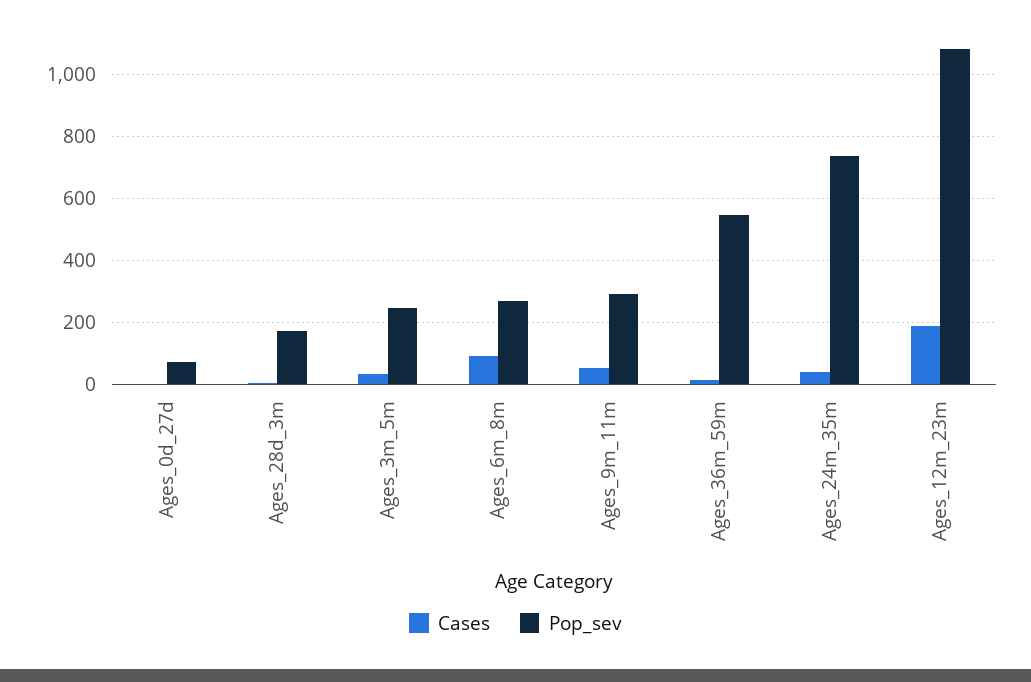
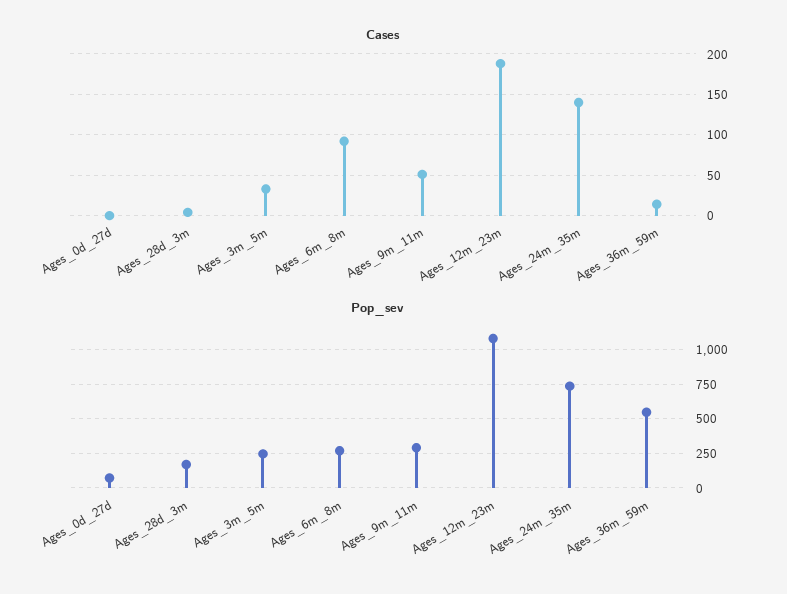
  {
    "Cases": {
      "Ages_0d_27d": 0,
      "Ages_28d_3m": 0,
      "Ages_3m_5m": 30,
      "Ages_6m_8m": 90,
      "Ages_9m_11m": 50,
      "Ages_36m_59m": 10,
-     "Ages_24m_35m": 40,
+     "Ages_24m_35m": 140,
      "Ages_12m_23m": 190
    },
    "Pop_sev": {
      "Ages_0d_27d": 80,
      "Ages_28d_3m": 180,
      "Ages_3m_5m": 240,
      "Ages_6m_8m": 260,
      "Ages_9m_11m": 300,
      "Ages_36m_59m": 540,
      "Ages_24m_35m": 740,
      "Ages_12m_23m": 1080
    }
  }

